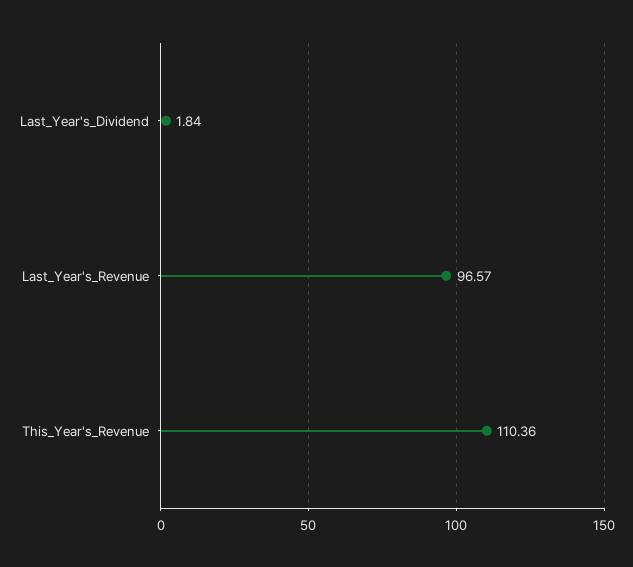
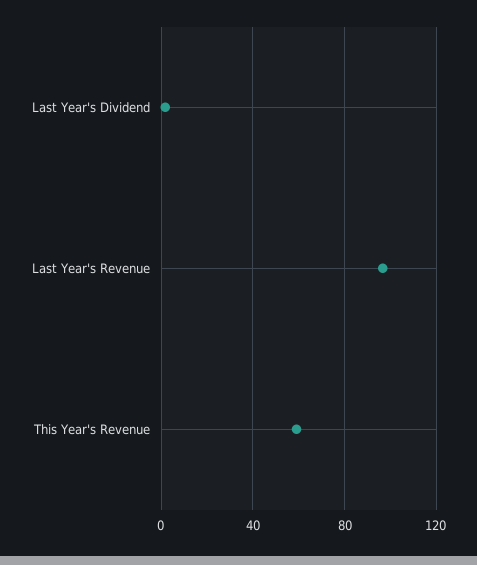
  {
    "Last_Year's_Dividend": 1.84,
    "Last_Year's_Revenue": 96.57,
-   "This_Year's_Revenue": 110.36
+   "This_Year's_Revenue": 60
  }

